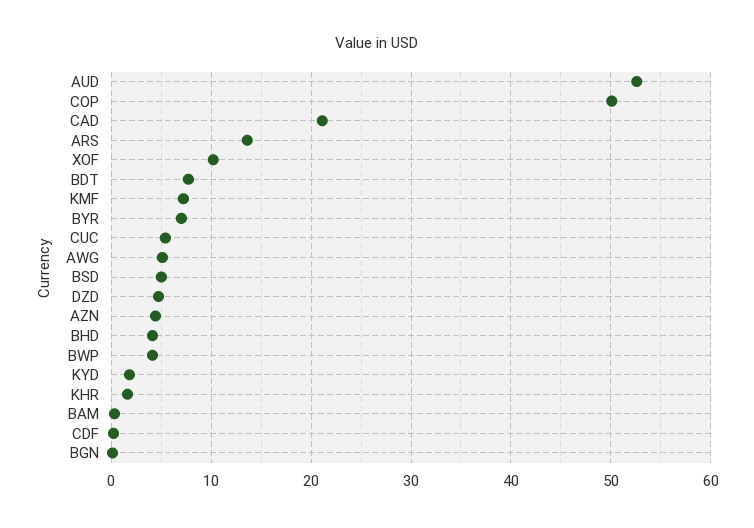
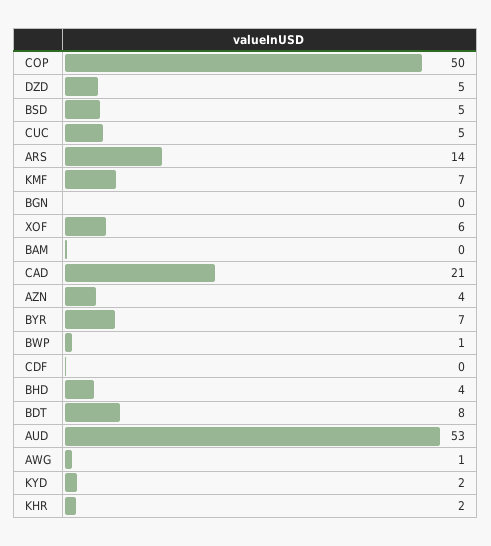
  {
    "AUD": 53,
    "COP": 50,
    "CAD": 21,
    "ARS": 14,
-   "XOF": 10,
+   "XOF": 6,
    "BDT": 8,
    "KMF": 7,
    "BYR": 7,
    "CUC": 5,
-   "AWG": 5,
+   "AWG": 1,
    "BSD": 5,
    "DZD": 5,
    "AZN": 4,
    "BHD": 4,
-   "BWP": 4,
+   "BWP": 1,
    "KYD": 2,
    "KHR": 2,
    "BAM": 0,
    "CDF": 0,
    "BGN": 0
  }

